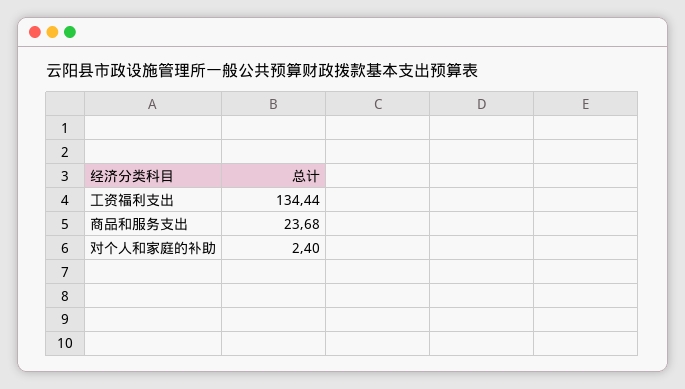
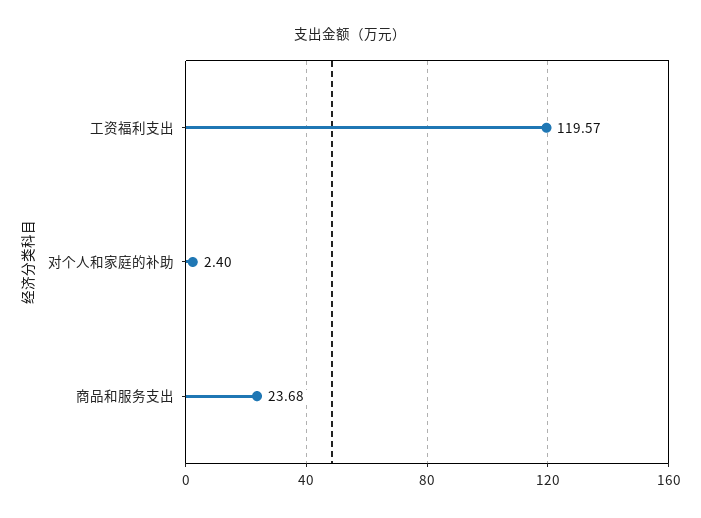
  {
-   "工资福利支出": 134.44,
+   "工资福利支出": 119.57,
    "商品和服务支出": 23.68,
    "对个人和家庭的补助": 2.4
  }

